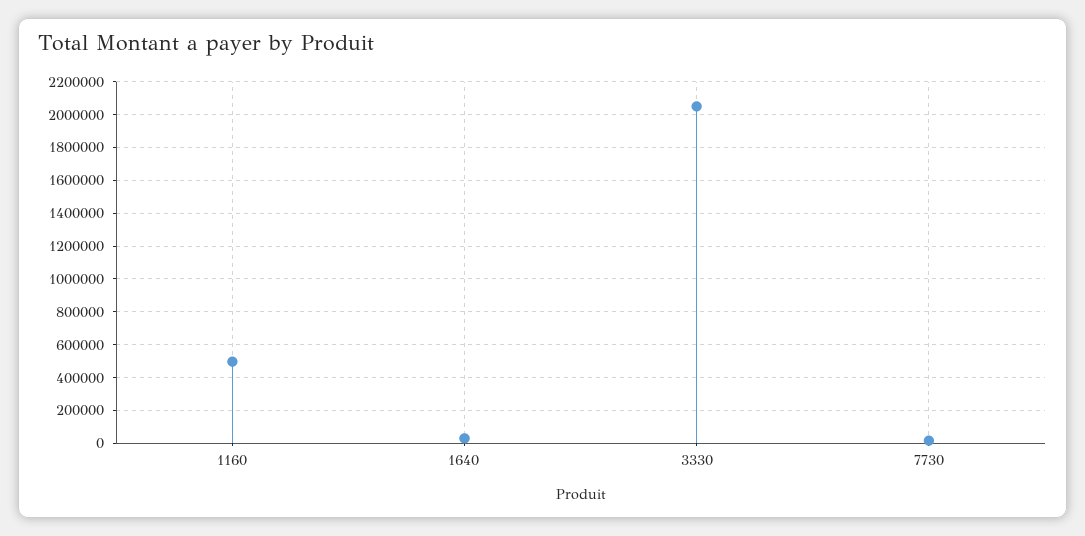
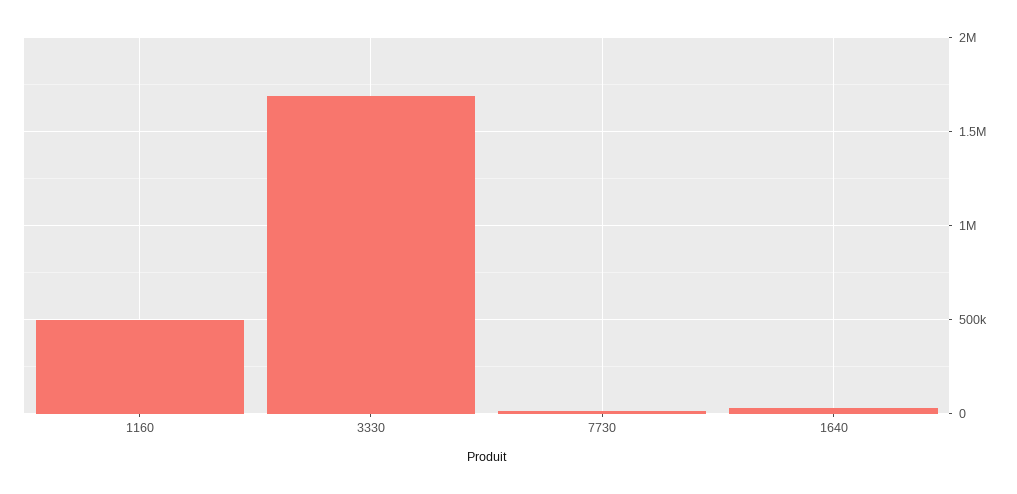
  {
    "1160": 500000,
    "1640": 50000,
-   "3330": 2050000,
+   "3330": 1700000,
    "7730": 0
  }

